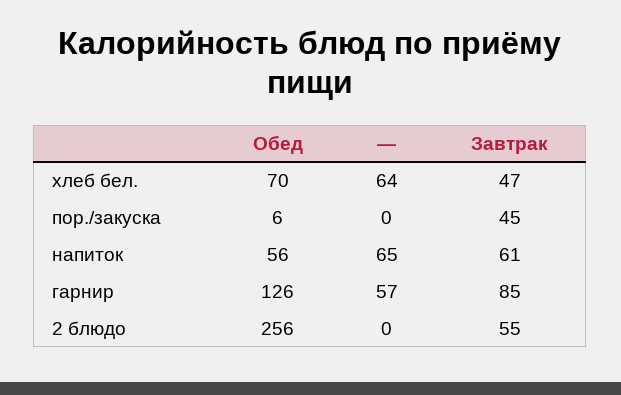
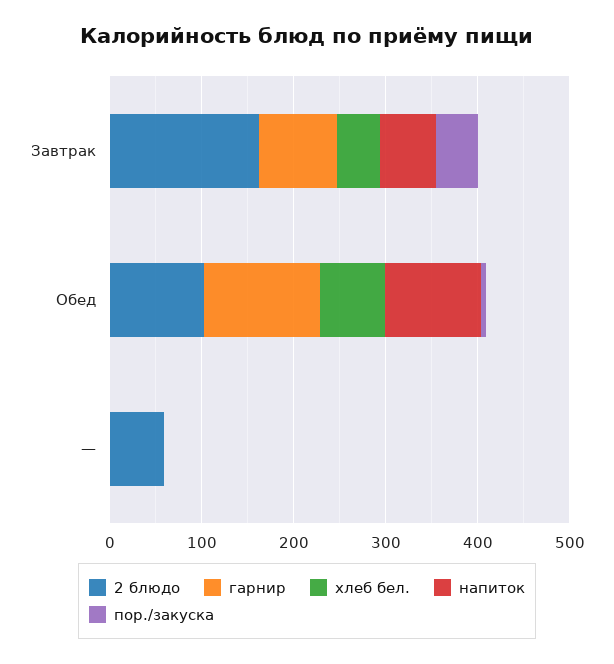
  {
    "хлеб бел.": {
      "Обед": 70,
-     "—": 64,
+     "—": 0,
      "Завтрак": 47
    },
    "пор./закуска": {
      "Обед": 6,
      "—": 0,
      "Завтрак": 45
    },
    "напиток": {
-     "Обед": 56,
+     "Обед": 100,
-     "—": 65,
+     "—": 0,
      "Завтрак": 61
    },
    "гарнир": {
      "Обед": 126,
-     "—": 57,
+     "—": 0,
      "Завтрак": 85
    },
    "2 блюдо": {
-     "Обед": 256,
+     "Обед": 100,
-     "—": 0,
+     "—": 60,
-     "Завтрак": 55
+     "Завтрак": 160
    }
  }

